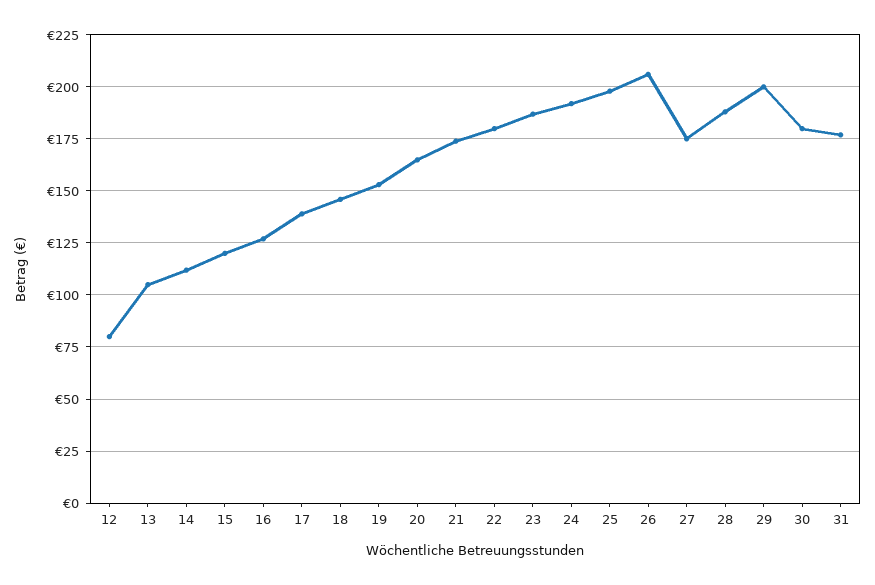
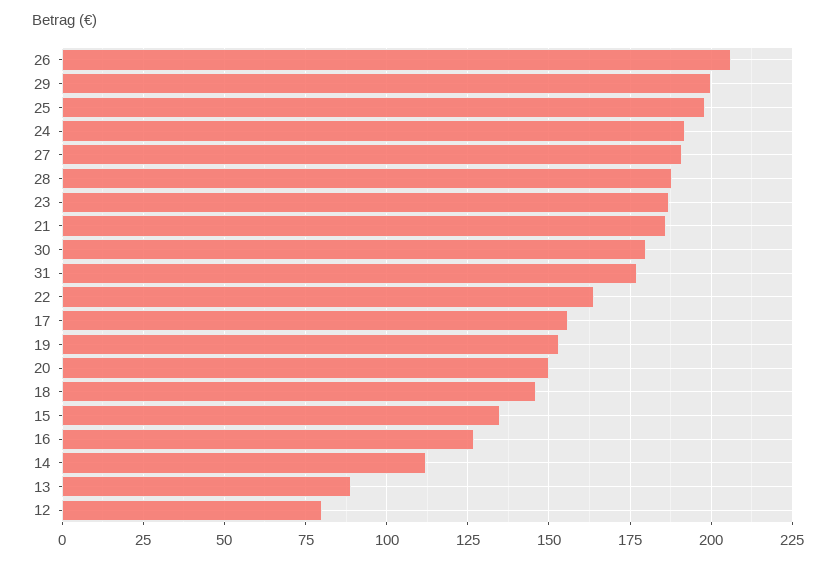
  {
    "12": 80,
-   "13": 105,
+   "13": 90,
    "14": 110,
-   "15": 120,
+   "15": 135,
    "16": 125,
-   "17": 140,
+   "17": 155,
    "18": 145,
    "19": 155,
-   "20": 165,
+   "20": 150,
-   "21": 175,
+   "21": 185,
-   "22": 180,
+   "22": 165,
    "23": 185,
    "24": 190,
    "25": 200,
    "26": 205,
-   "27": 175,
+   "27": 190,
    "28": 190,
    "29": 200,
    "30": 180,
    "31": 175
  }

